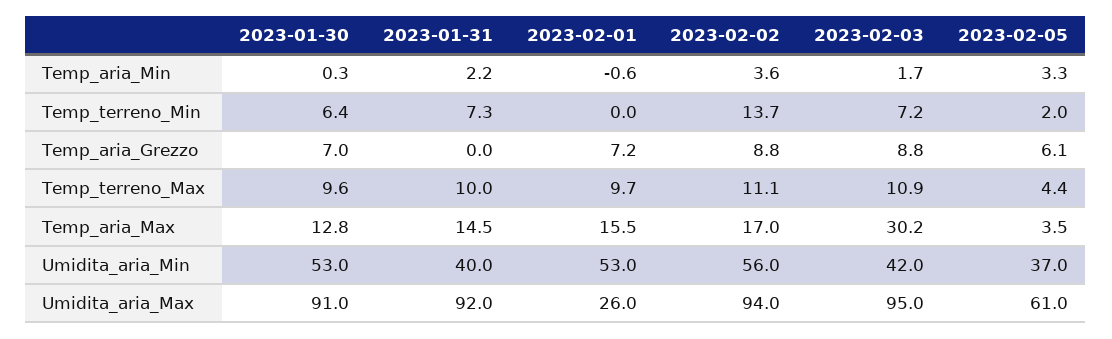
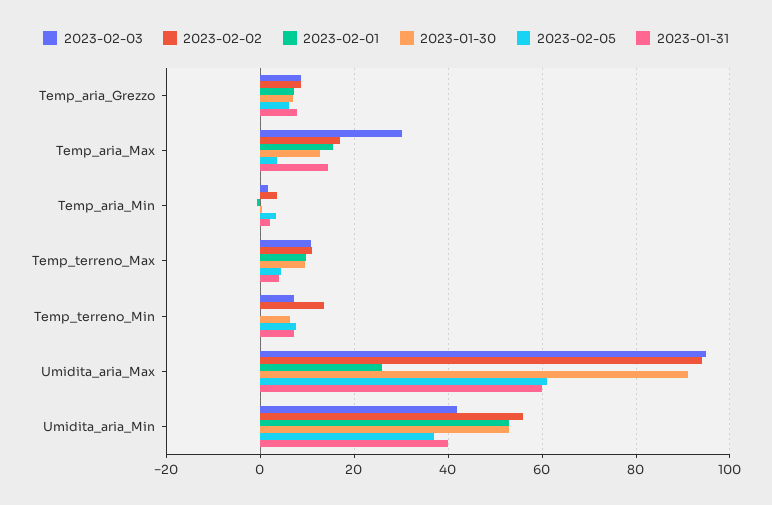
  {
    "2023-01-30": {
      "Temp_aria_Min": 0.3,
      "Temp_terreno_Min": 6.4,
      "Temp_aria_Grezzo": 7,
      "Temp_terreno_Max": 9.6,
      "Temp_aria_Max": 12.8,
      "Umidita_aria_Min": 53,
      "Umidita_aria_Max": 91
    },
    "2023-01-31": {
      "Temp_aria_Min": 2.2,
      "Temp_terreno_Min": 7.3,
-     "Temp_aria_Grezzo": 0,
+     "Temp_aria_Grezzo": 8,
-     "Temp_terreno_Max": 10,
+     "Temp_terreno_Max": 4,
      "Temp_aria_Max": 14.5,
      "Umidita_aria_Min": 40,
-     "Umidita_aria_Max": 92
+     "Umidita_aria_Max": 60
    },
    "2023-02-01": {
      "Temp_aria_Min": -0.6,
      "Temp_terreno_Min": 0,
      "Temp_aria_Grezzo": 7.2,
      "Temp_terreno_Max": 9.7,
      "Temp_aria_Max": 15.5,
      "Umidita_aria_Min": 53,
      "Umidita_aria_Max": 26
    },
    "2023-02-02": {
      "Temp_aria_Min": 3.6,
      "Temp_terreno_Min": 13.7,
      "Temp_aria_Grezzo": 8.8,
      "Temp_terreno_Max": 11.1,
      "Temp_aria_Max": 17,
      "Umidita_aria_Min": 56,
      "Umidita_aria_Max": 94
    },
    "2023-02-03": {
      "Temp_aria_Min": 1.7,
      "Temp_terreno_Min": 7.2,
      "Temp_aria_Grezzo": 8.8,
      "Temp_terreno_Max": 10.9,
      "Temp_aria_Max": 30.2,
      "Umidita_aria_Min": 42,
      "Umidita_aria_Max": 95
    },
    "2023-02-05": {
      "Temp_aria_Min": 3.3,
-     "Temp_terreno_Min": 2,
+     "Temp_terreno_Min": 8,
      "Temp_aria_Grezzo": 6.1,
      "Temp_terreno_Max": 4.4,
      "Temp_aria_Max": 3.5,
      "Umidita_aria_Min": 37,
      "Umidita_aria_Max": 61
    }
  }

